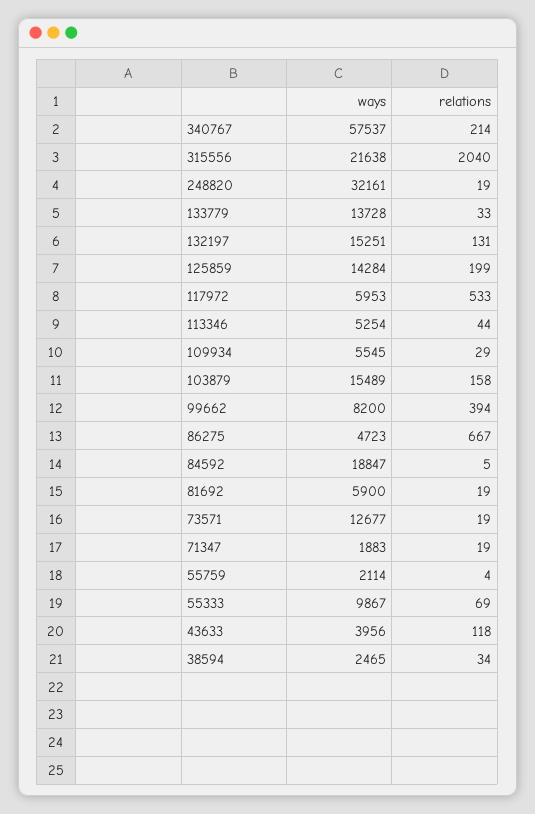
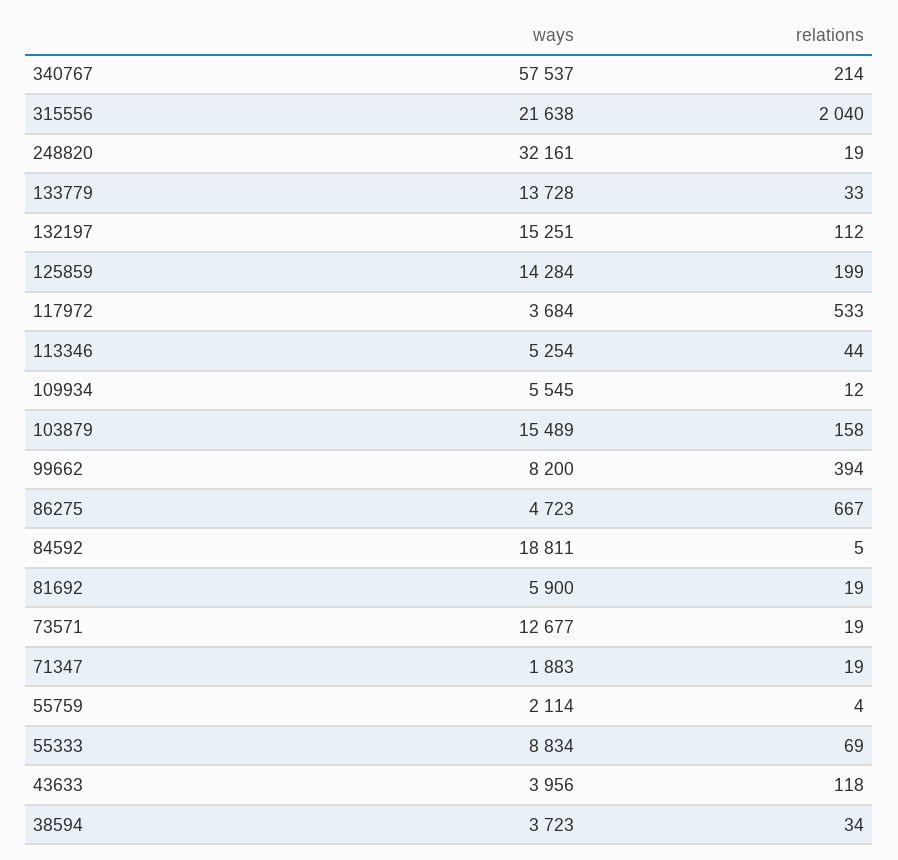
  {
    "ways": {
      "340767": 57537,
      "315556": 21638,
      "248820": 32161,
      "133779": 13728,
      "132197": 15251,
      "125859": 14284,
-     "117972": 5953,
+     "117972": 3684,
      "113346": 5254,
      "109934": 5545,
      "103879": 15489,
      "99662": 8200,
      "86275": 4723,
-     "84592": 18847,
+     "84592": 18811,
      "81692": 5900,
      "73571": 12677,
      "71347": 1883,
      "55759": 2114,
-     "55333": 9867,
+     "55333": 8834,
      "43633": 3956,
-     "38594": 2465
+     "38594": 3723
    },
    "relations": {
      "340767": 214,
      "315556": 2040,
      "248820": 19,
      "133779": 33,
-     "132197": 131,
+     "132197": 112,
      "125859": 199,
      "117972": 533,
      "113346": 44,
-     "109934": 29,
+     "109934": 12,
      "103879": 158,
      "99662": 394,
      "86275": 667,
      "84592": 5,
      "81692": 19,
      "73571": 19,
      "71347": 19,
      "55759": 4,
      "55333": 69,
      "43633": 118,
      "38594": 34
    }
  }

